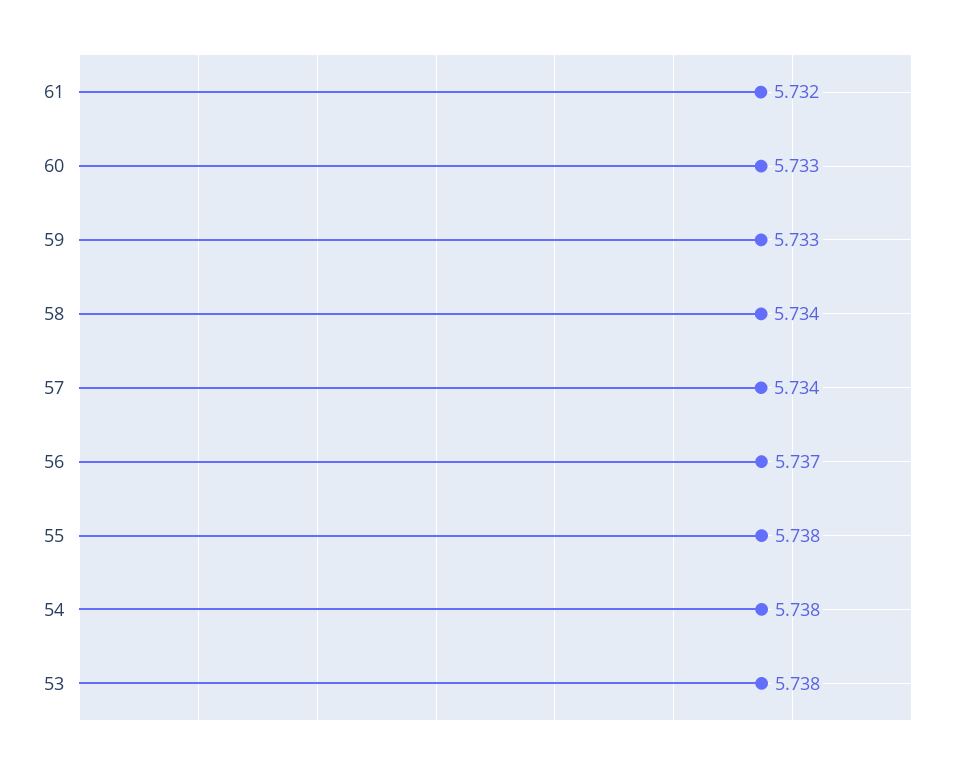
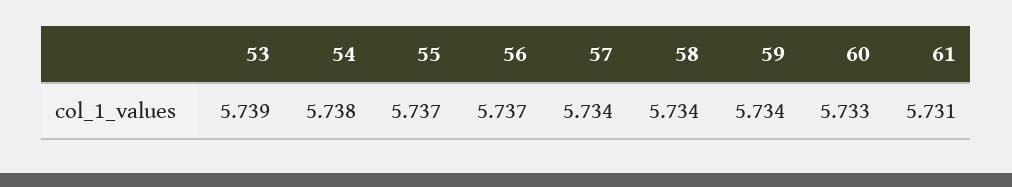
  {
-   "61": 5.732,
+   "61": 5.731,
    "60": 5.733,
-   "59": 5.733,
+   "59": 5.734,
    "58": 5.734,
    "57": 5.734,
    "56": 5.737,
-   "55": 5.738,
+   "55": 5.737,
    "54": 5.738,
-   "53": 5.738
+   "53": 5.739
  }

